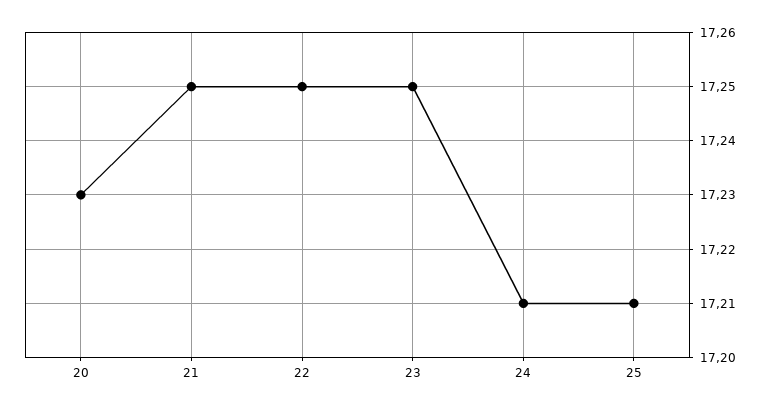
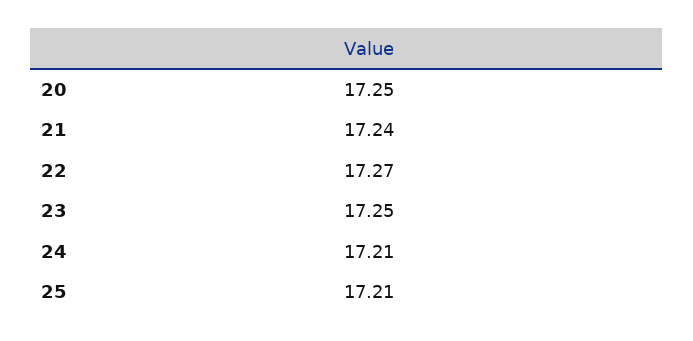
  {
-   "20": 17.23,
+   "20": 17.25,
-   "21": 17.25,
+   "21": 17.24,
-   "22": 17.25,
+   "22": 17.27,
    "23": 17.25,
    "24": 17.21,
    "25": 17.21
  }

